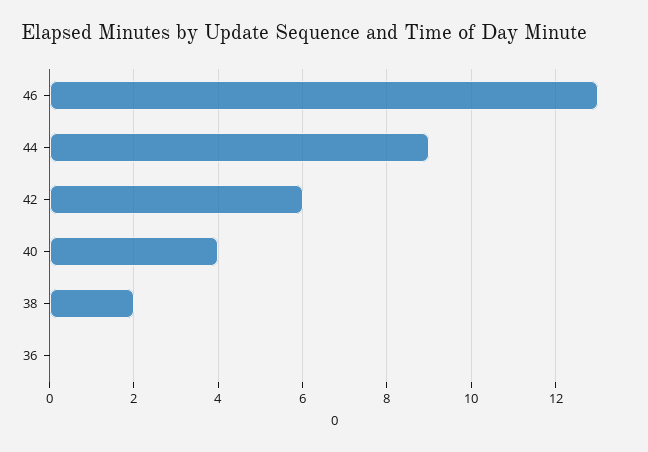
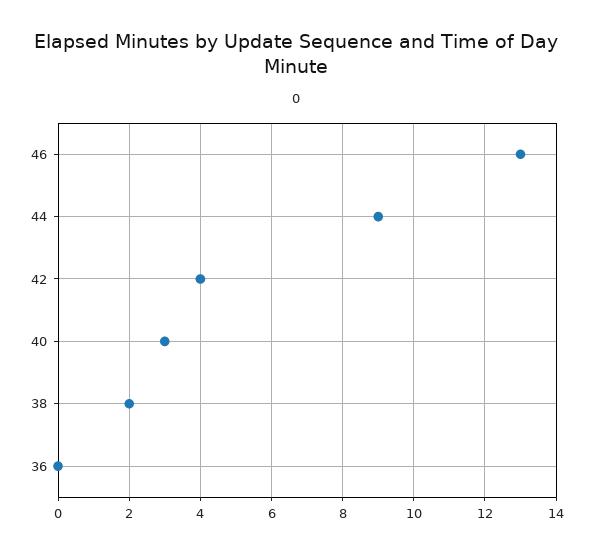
  {
    "46": 13,
    "44": 9,
-   "42": 6,
+   "42": 4,
-   "40": 4,
+   "40": 3,
    "38": 2,
    "36": 0
  }

